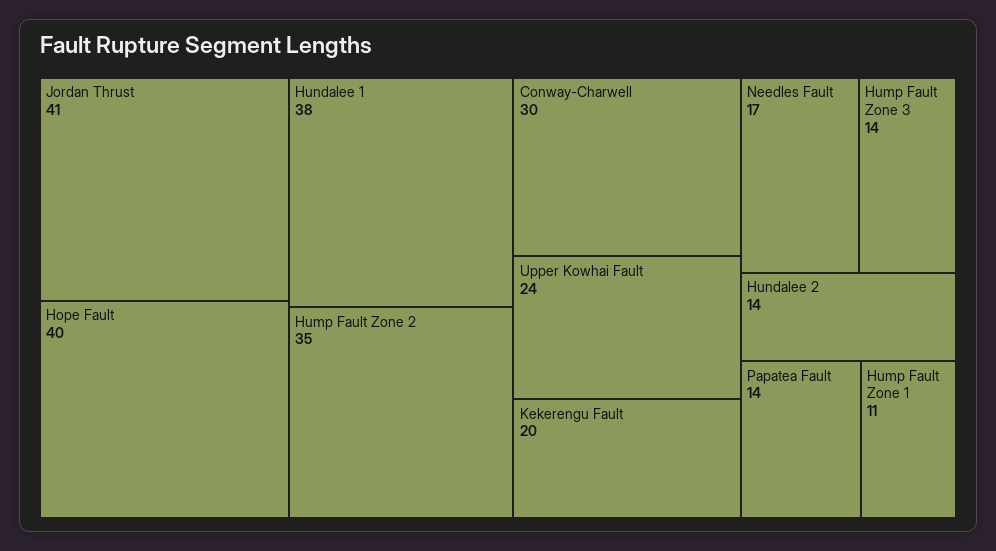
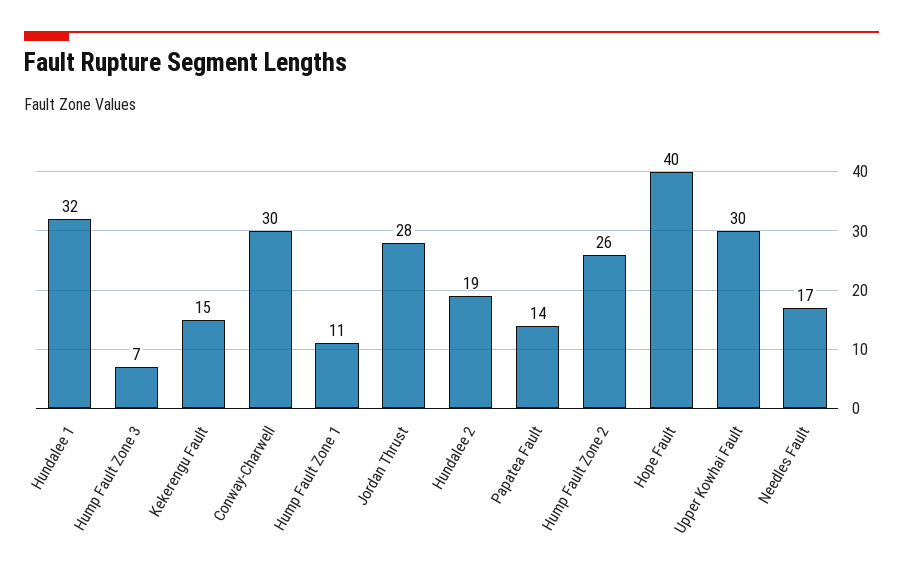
  {
-   "Jordan Thrust": 41,
+   "Jordan Thrust": 28,
    "Hope Fault": 40,
-   "Hundalee 1": 38,
+   "Hundalee 1": 32,
-   "Hump Fault Zone 2": 35,
+   "Hump Fault Zone 2": 26,
    "Conway-Charwell": 30,
-   "Upper Kowhai Fault": 24,
+   "Upper Kowhai Fault": 30,
-   "Kekerengu Fault": 20,
+   "Kekerengu Fault": 15,
    "Needles Fault": 17,
-   "Hump Fault Zone 3": 14,
+   "Hump Fault Zone 3": 7,
-   "Hundalee 2": 14,
+   "Hundalee 2": 19,
    "Papatea Fault": 14,
    "Hump Fault Zone 1": 11
  }

